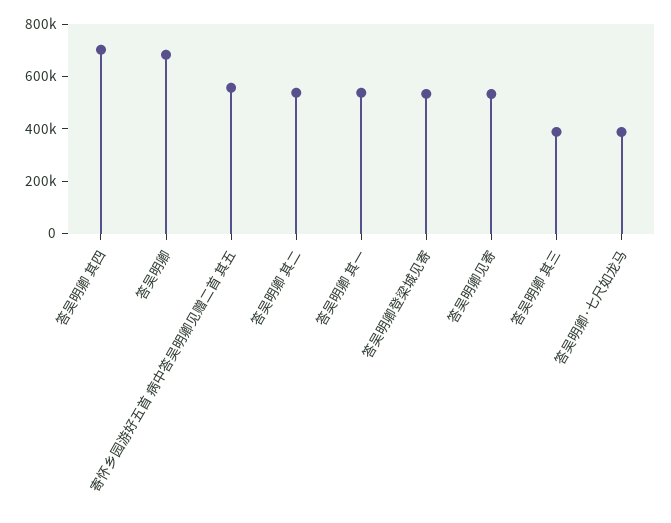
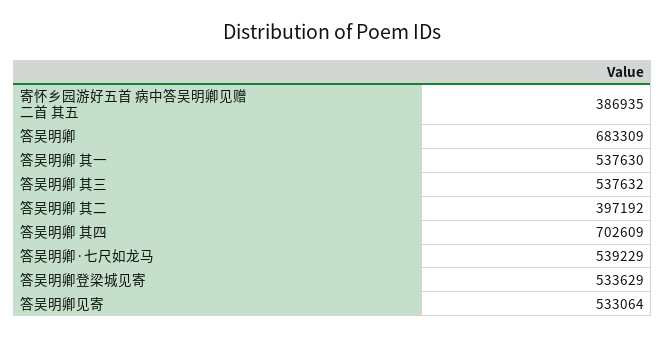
  {
    "答吴明卿 其四": 702609,
    "答吴明卿": 683309,
-   "寄怀乡园游好五首 病中答吴明卿见赠二首 其五": 550000,
+   "寄怀乡园游好五首 病中答吴明卿见赠二首 其五": 386935,
-   "答吴明卿 其二": 550000,
+   "答吴明卿 其二": 397192,
    "答吴明卿 其一": 537630,
    "答吴明卿登梁城见寄": 533629,
    "答吴明卿见寄": 533064,
-   "答吴明卿 其三": 400000,
+   "答吴明卿 其三": 537632,
-   "答吴明卿·七尺如龙马": 400000
+   "答吴明卿·七尺如龙马": 539229
  }

